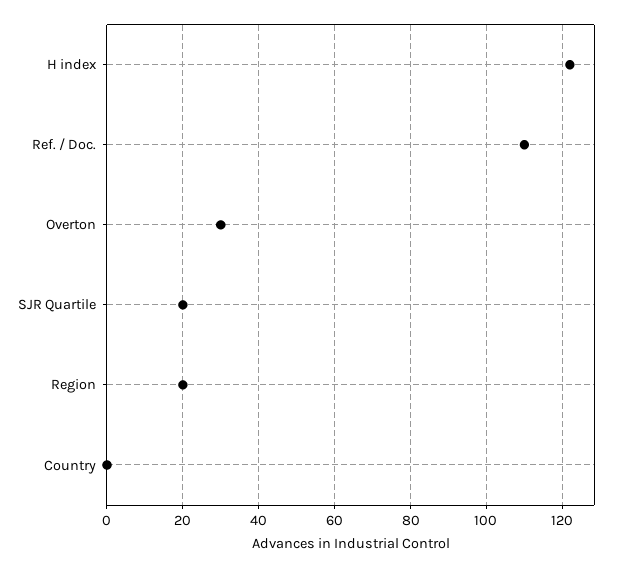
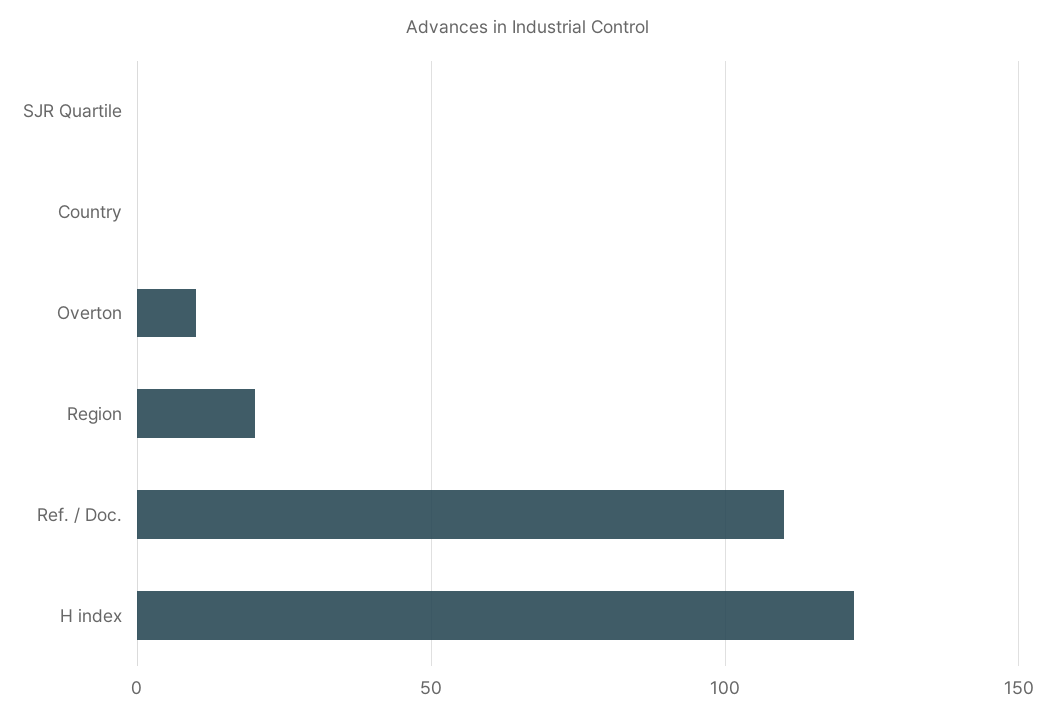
  {
    "H index": 120,
    "Ref. / Doc.": 110,
-   "Overton": 30,
+   "Overton": 10,
-   "SJR Quartile": 20,
+   "SJR Quartile": 0,
    "Region": 20,
    "Country": 0
  }

